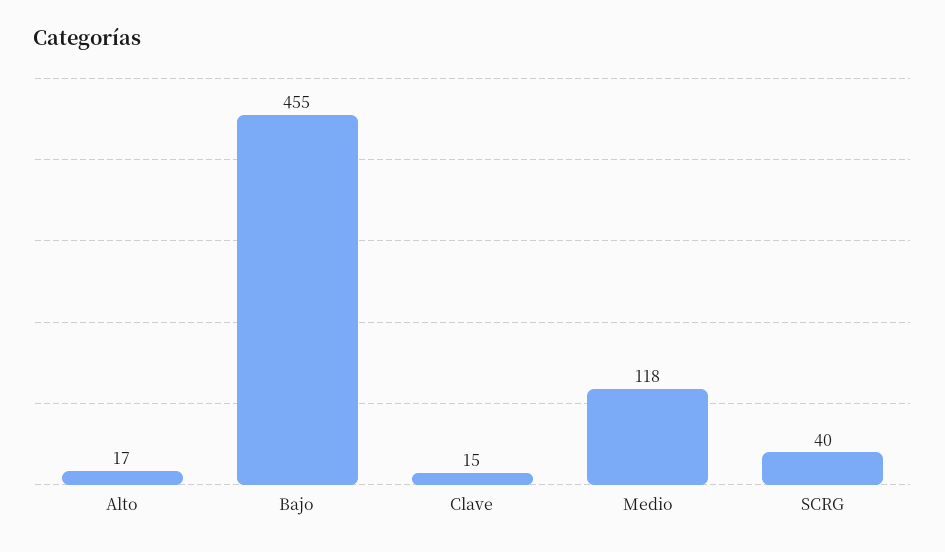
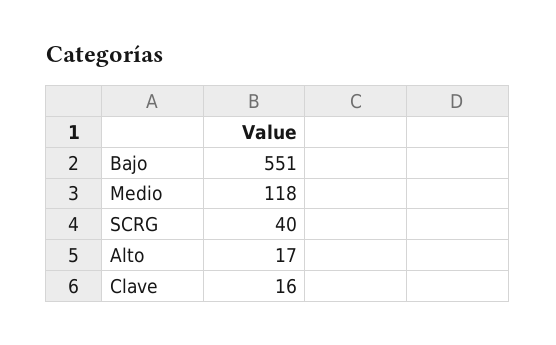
  {
    "Alto": 17,
-   "Bajo": 455,
+   "Bajo": 551,
-   "Clave": 15,
+   "Clave": 16,
    "Medio": 118,
    "SCRG": 40
  }

